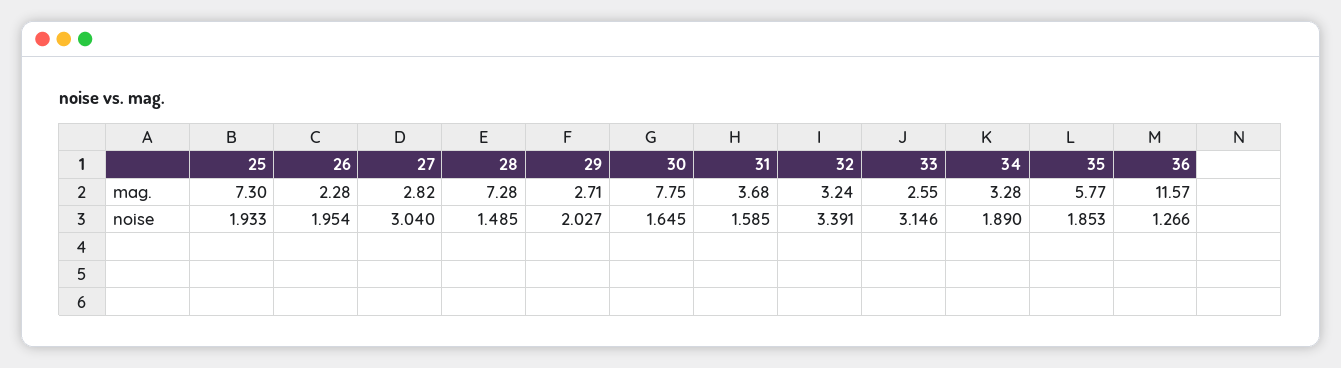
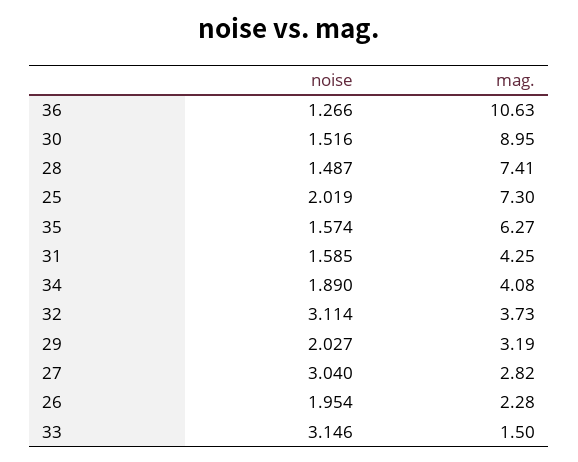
  {
    "25": {
      "mag.": 7.3,
-     "noise": 1.933
+     "noise": 2.019
    },
    "26": {
      "mag.": 2.28,
      "noise": 1.954
    },
    "27": {
      "mag.": 2.82,
      "noise": 3.04
    },
    "28": {
-     "mag.": 7.28,
+     "mag.": 7.41,
-     "noise": 1.485
+     "noise": 1.487
    },
    "29": {
-     "mag.": 2.71,
+     "mag.": 3.19,
      "noise": 2.027
    },
    "30": {
-     "mag.": 7.75,
+     "mag.": 8.95,
-     "noise": 1.645
+     "noise": 1.516
    },
    "31": {
-     "mag.": 3.68,
+     "mag.": 4.25,
      "noise": 1.585
    },
    "32": {
-     "mag.": 3.24,
+     "mag.": 3.73,
-     "noise": 3.391
+     "noise": 3.114
    },
    "33": {
-     "mag.": 2.55,
+     "mag.": 1.5,
      "noise": 3.146
    },
    "34": {
-     "mag.": 3.28,
+     "mag.": 4.08,
      "noise": 1.89
    },
    "35": {
-     "mag.": 5.77,
+     "mag.": 6.27,
-     "noise": 1.853
+     "noise": 1.574
    },
    "36": {
-     "mag.": 11.57,
+     "mag.": 10.63,
      "noise": 1.266
    }
  }

